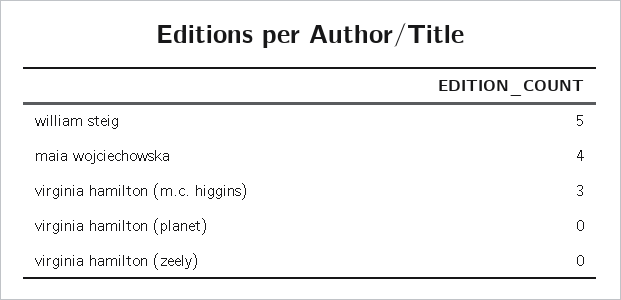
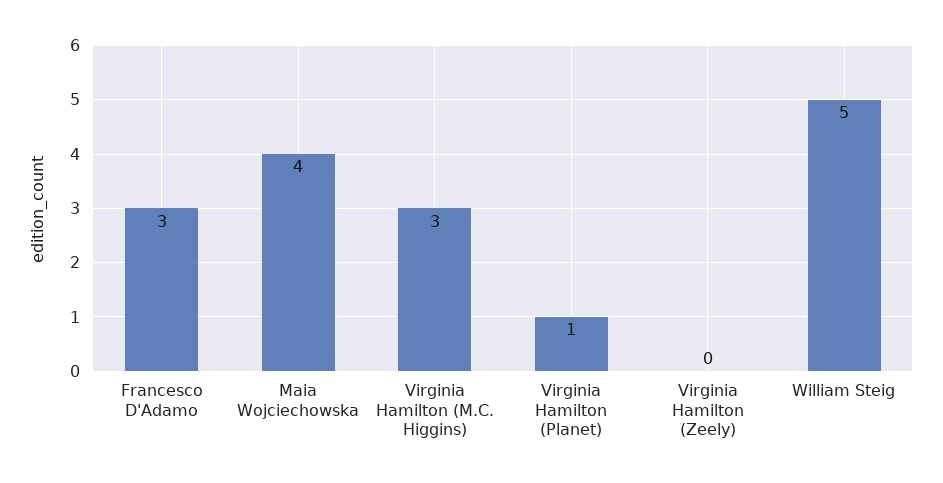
  {
    "william steig": 5,
    "maia wojciechowska": 4,
    "virginia hamilton (m.c. higgins)": 3,
-   "virginia hamilton (planet)": 0,
+   "virginia hamilton (planet)": 1,
-   "virginia hamilton (zeely)": 0
+   "virginia hamilton (zeely)": 0,
+   "Francesco D'Adamo": 3
  }

